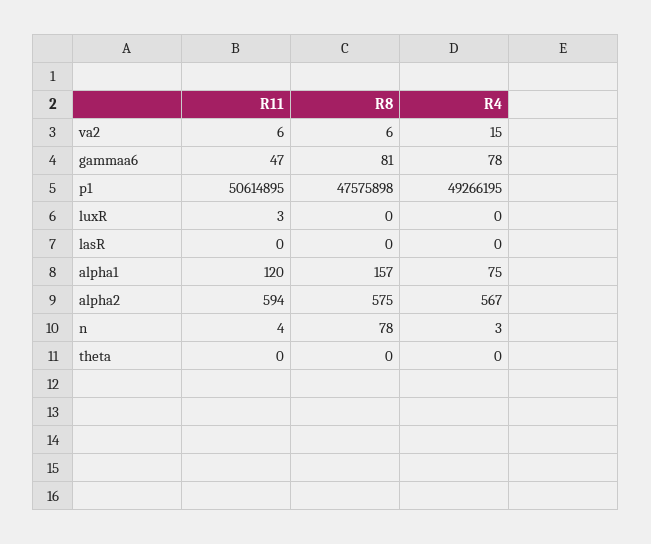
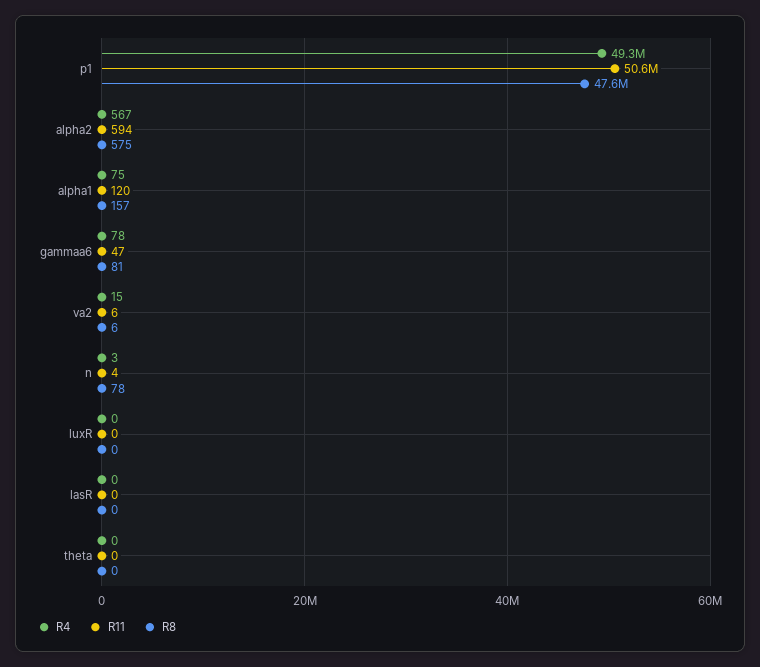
  {
    "R11": {
      "va2": 6,
      "gammaa6": 47,
      "p1": 50614895,
-     "luxR": 3,
+     "luxR": 0,
      "lasR": 0,
      "alpha1": 120,
      "alpha2": 594,
      "n": 4,
      "theta": 0
    },
    "R8": {
      "va2": 6,
      "gammaa6": 81,
      "p1": 47575898,
      "luxR": 0,
      "lasR": 0,
      "alpha1": 157,
      "alpha2": 575,
      "n": 78,
      "theta": 0
    },
    "R4": {
      "va2": 15,
      "gammaa6": 78,
      "p1": 49266195,
      "luxR": 0,
      "lasR": 0,
      "alpha1": 75,
      "alpha2": 567,
      "n": 3,
      "theta": 0
    }
  }

